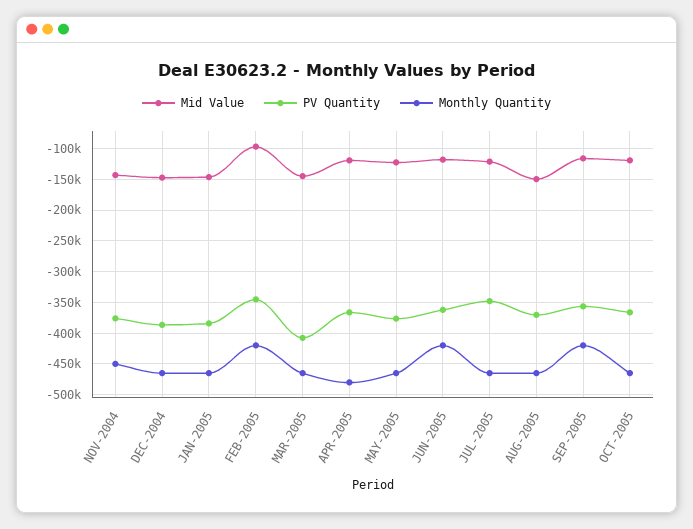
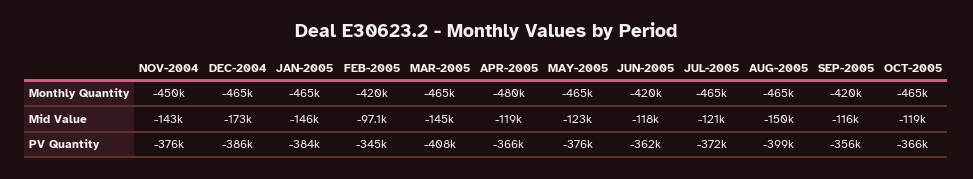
  {
    "Mid Value": {
      "NOV-2004": -143000,
-     "DEC-2004": -150000,
+     "DEC-2004": -173000,
      "JAN-2005": -146000,
      "FEB-2005": -97100,
      "MAR-2005": -145000,
      "APR-2005": -119000,
      "MAY-2005": -123000,
      "JUN-2005": -118000,
      "JUL-2005": -121000,
      "AUG-2005": -150000,
      "SEP-2005": -116000,
      "OCT-2005": -119000
    },
    "PV Quantity": {
      "NOV-2004": -376000,
      "DEC-2004": -386000,
      "JAN-2005": -384000,
      "FEB-2005": -345000,
      "MAR-2005": -408000,
      "APR-2005": -366000,
      "MAY-2005": -376000,
      "JUN-2005": -362000,
-     "JUL-2005": -350000,
+     "JUL-2005": -372000,
-     "AUG-2005": -370000,
+     "AUG-2005": -399000,
      "SEP-2005": -356000,
      "OCT-2005": -366000
    },
    "Monthly Quantity": {
      "NOV-2004": -450000,
      "DEC-2004": -465000,
      "JAN-2005": -465000,
      "FEB-2005": -420000,
      "MAR-2005": -465000,
      "APR-2005": -480000,
      "MAY-2005": -465000,
      "JUN-2005": -420000,
      "JUL-2005": -465000,
      "AUG-2005": -465000,
      "SEP-2005": -420000,
      "OCT-2005": -465000
    }
  }

